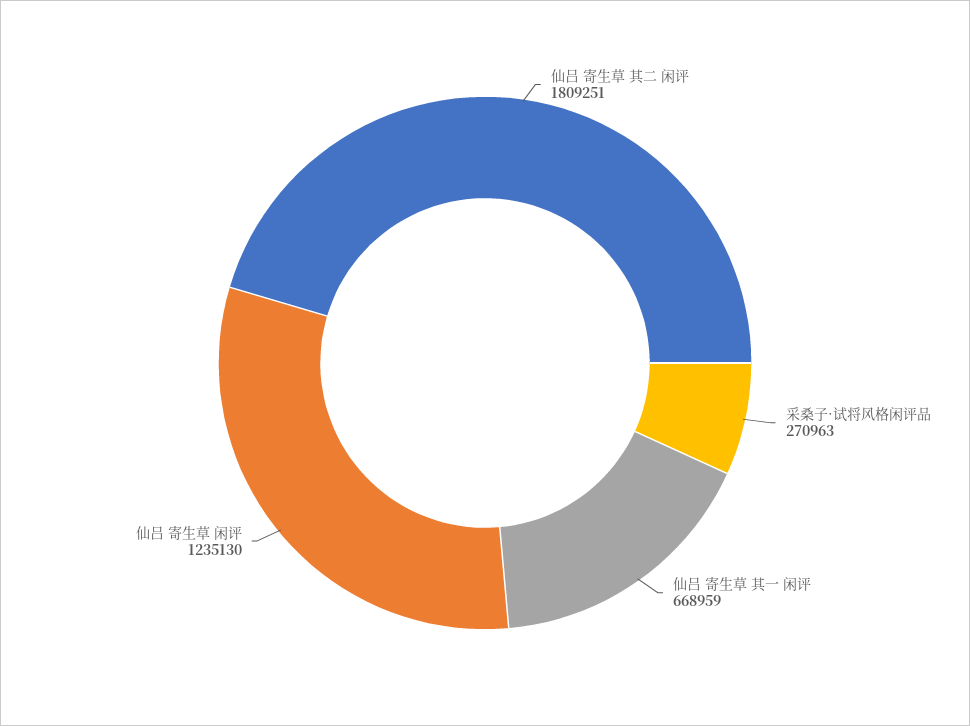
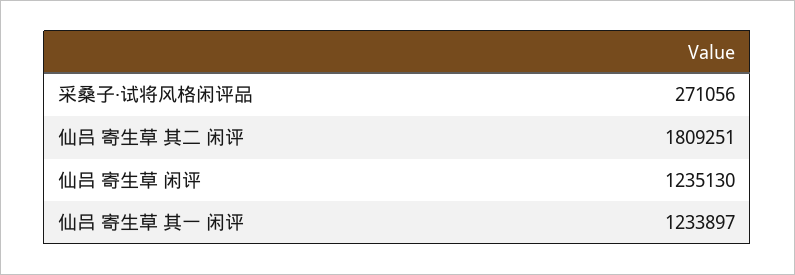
  {
    "仙吕 寄生草 其二 闲评": 1809251,
-   "采桑子·试将风格闲评品": 270963,
+   "采桑子·试将风格闲评品": 271056,
-   "仙吕 寄生草 其一 闲评": 668959,
+   "仙吕 寄生草 其一 闲评": 1233897,
    "仙吕 寄生草 闲评": 1235130
  }

